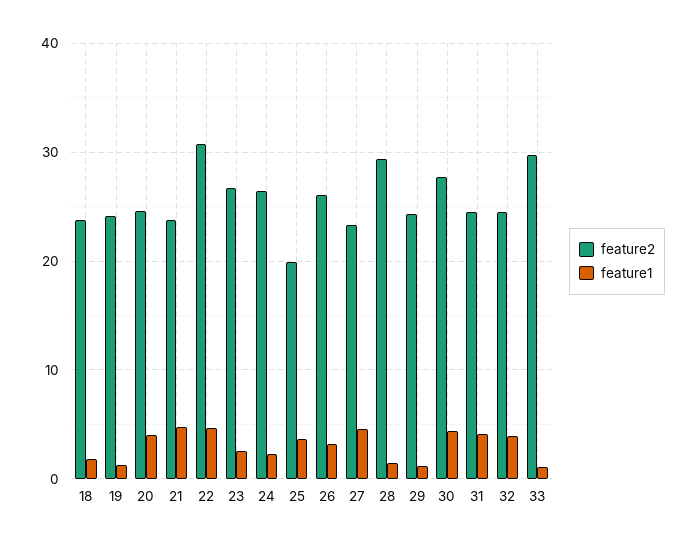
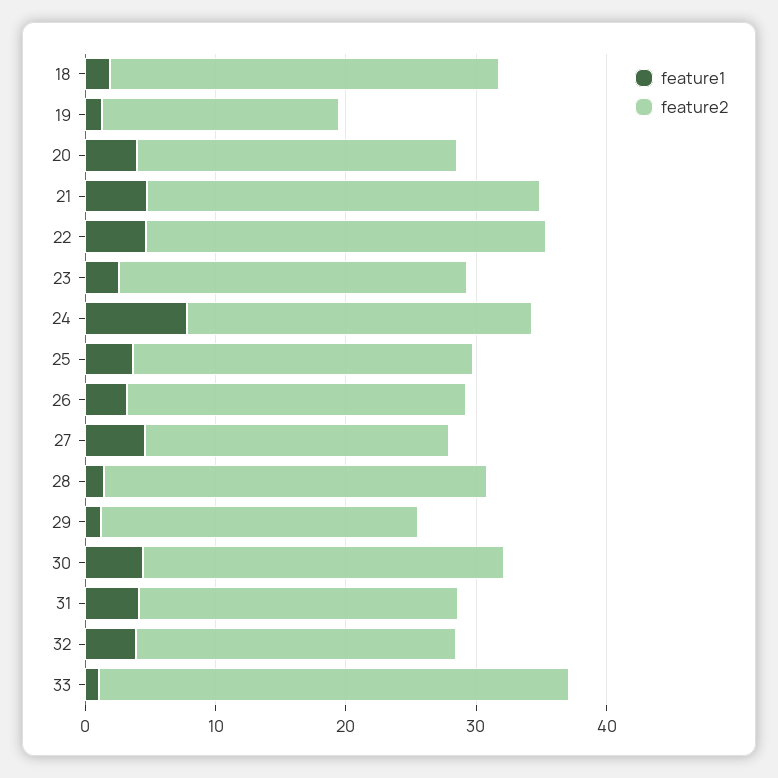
  {
    "feature2": {
-     "18": 24,
+     "18": 30,
-     "19": 24,
+     "19": 18,
      "20": 25,
-     "21": 24,
+     "21": 30,
      "22": 31,
      "23": 27,
      "24": 26,
-     "25": 20,
+     "25": 26,
      "26": 26,
      "27": 23,
      "28": 29,
      "29": 24,
      "30": 28,
      "31": 24,
      "32": 25,
-     "33": 30
+     "33": 36
    },
    "feature1": {
      "18": 2,
      "19": 1,
      "20": 4,
      "21": 5,
      "22": 5,
      "23": 3,
-     "24": 2,
+     "24": 8,
      "25": 4,
      "26": 3,
      "27": 5,
      "28": 1,
      "29": 1,
      "30": 4,
      "31": 4,
      "32": 4,
      "33": 1
    }
  }

